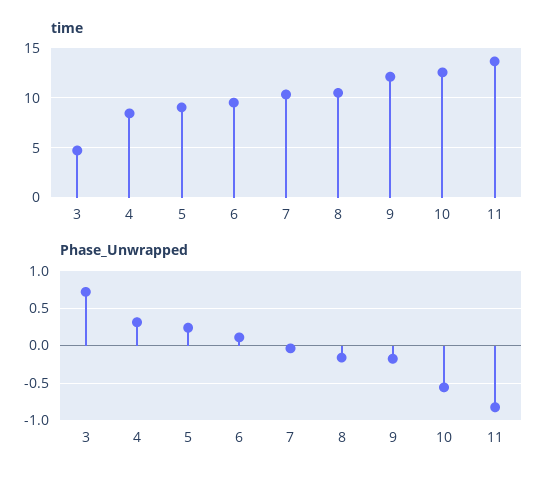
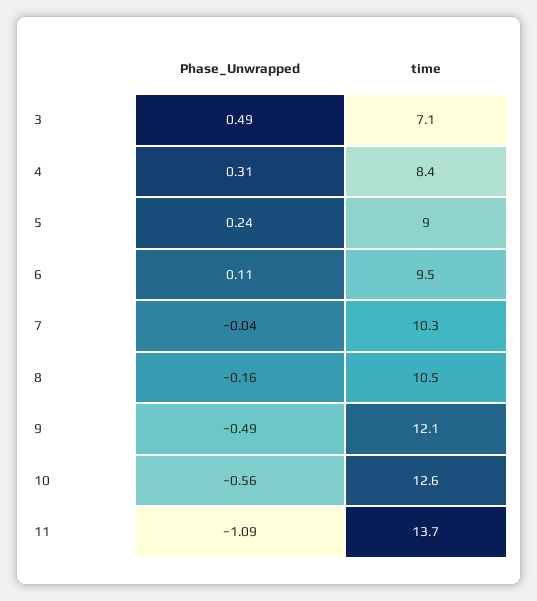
  {
    "time": {
-     "3": 5,
+     "3": 7.1,
      "4": 8.4,
      "5": 9,
      "6": 9.5,
      "7": 10.3,
      "8": 10.5,
      "9": 12.1,
      "10": 12.6,
      "11": 13.7
    },
    "Phase_Unwrapped": {
-     "3": 0.7,
+     "3": 0.49,
      "4": 0.31,
      "5": 0.24,
      "6": 0.11,
      "7": -0.04,
      "8": -0.16,
-     "9": -0.2,
+     "9": -0.49,
      "10": -0.56,
-     "11": -0.8
+     "11": -1.09
    }
  }

